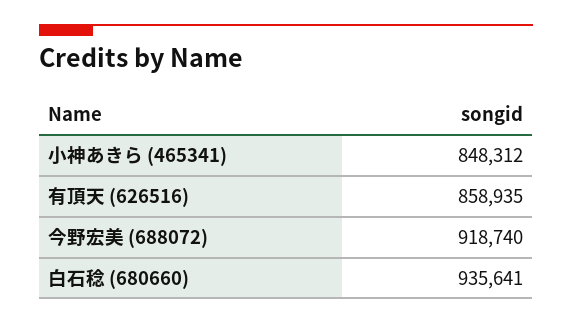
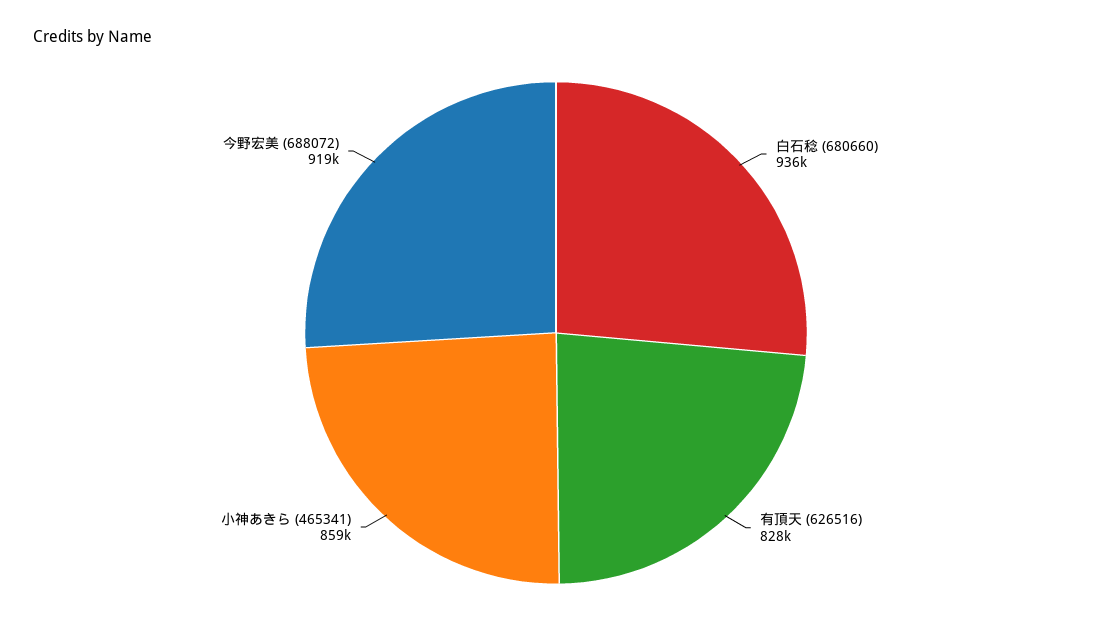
  {
-   "小神あきら (465341)": 848312,
+   "小神あきら (465341)": 859000,
-   "有頂天 (626516)": 858935,
+   "有頂天 (626516)": 828000,
    "今野宏美 (688072)": 918740,
    "白石稔 (680660)": 935641
  }

